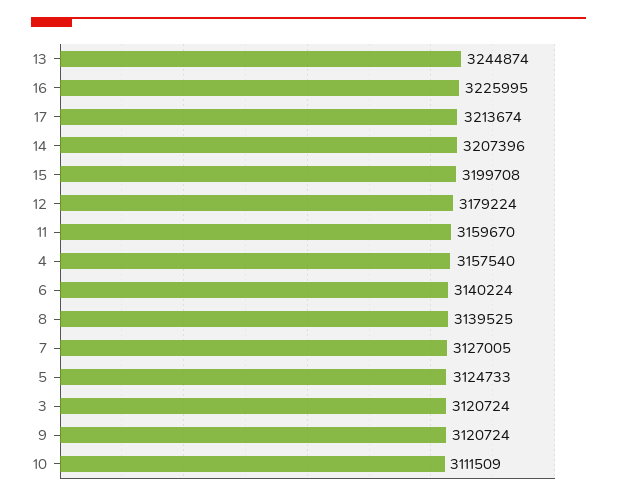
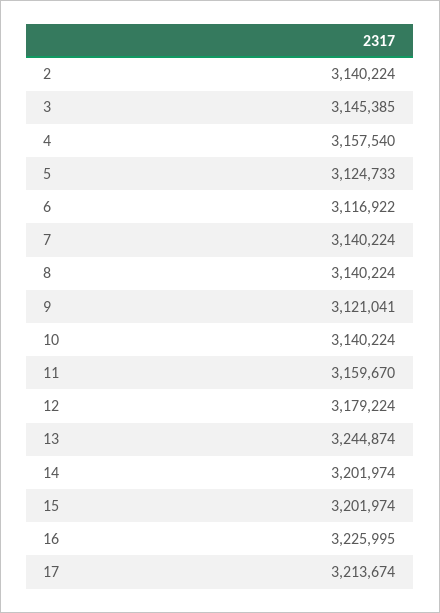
  {
    "13": 3244874,
    "16": 3225995,
    "17": 3213674,
-   "14": 3207396,
+   "14": 3201974,
-   "15": 3199708,
+   "15": 3201974,
    "12": 3179224,
    "11": 3159670,
    "4": 3157540,
-   "6": 3140224,
+   "6": 3116922,
-   "8": 3139525,
+   "8": 3140224,
-   "7": 3127005,
+   "7": 3140224,
    "5": 3124733,
-   "3": 3120724,
+   "3": 3145385,
-   "9": 3120724,
+   "9": 3121041,
-   "10": 3111509
+   "10": 3140224,
+   "2": 3140224
  }

